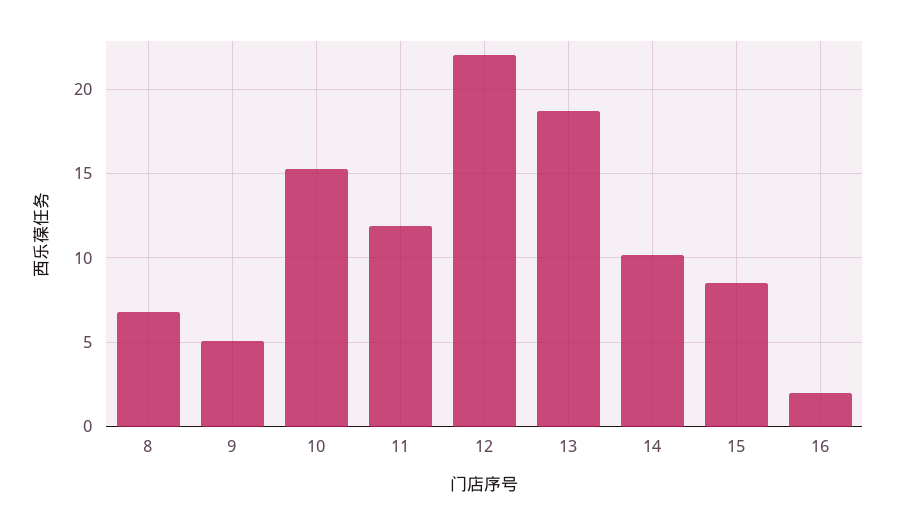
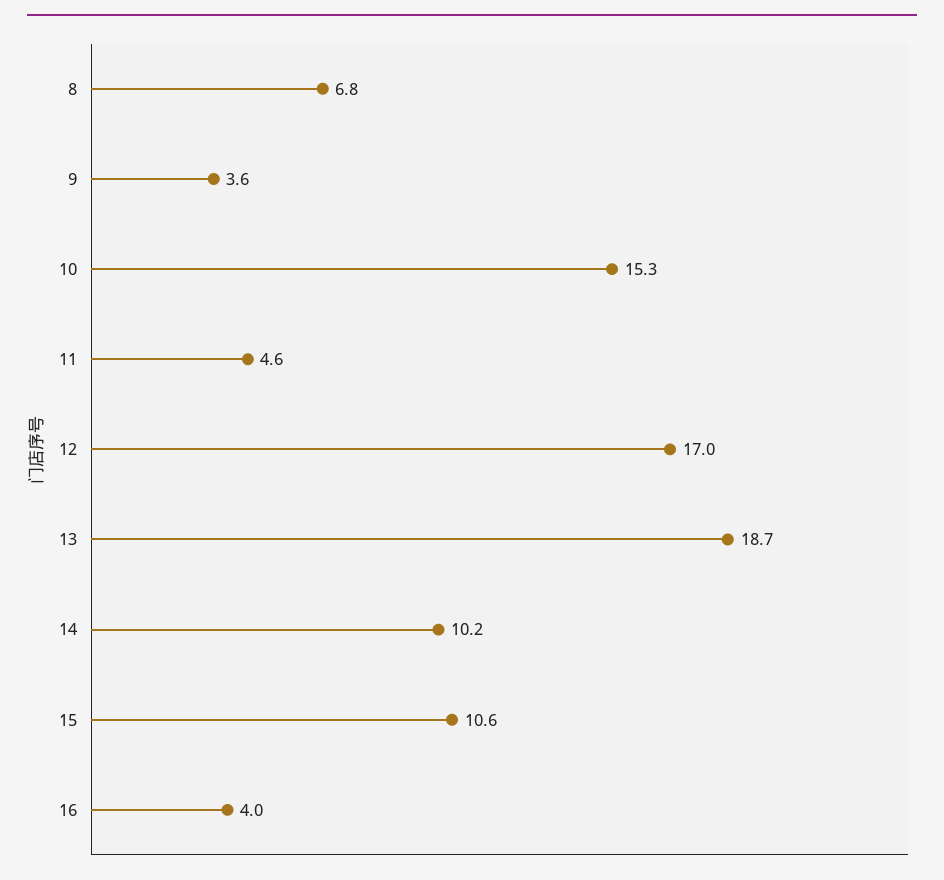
  {
    "8": 6.8,
-   "9": 5,
+   "9": 3.6,
    "10": 15.3,
-   "11": 12,
+   "11": 4.6,
-   "12": 22,
+   "12": 17,
    "13": 18.7,
    "14": 10.2,
-   "15": 8.5,
+   "15": 10.6,
-   "16": 2
+   "16": 4
  }

